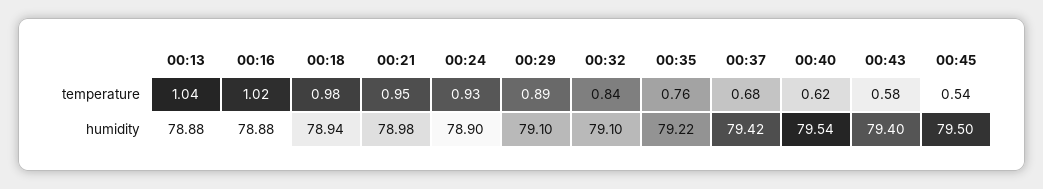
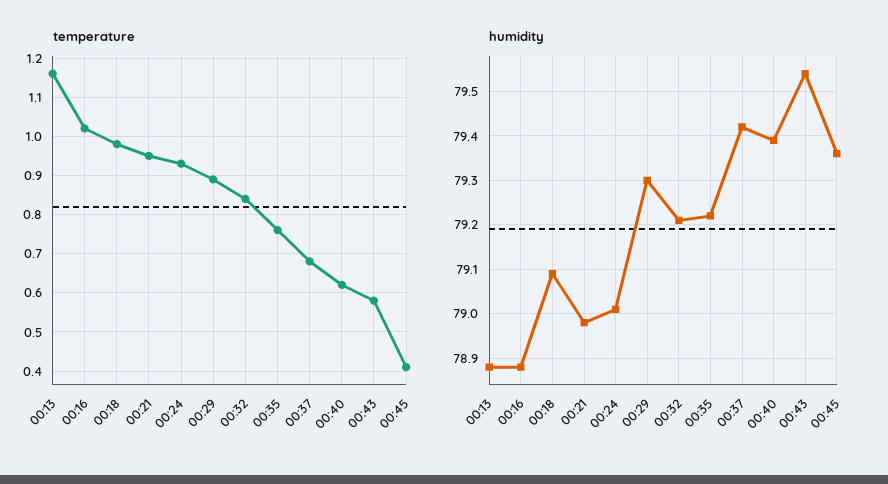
  {
    "temperature": {
-     "00:13": 1.04,
+     "00:13": 1.15,
      "00:16": 1.02,
      "00:18": 0.98,
      "00:21": 0.95,
      "00:24": 0.93,
      "00:29": 0.89,
      "00:32": 0.84,
      "00:35": 0.76,
      "00:37": 0.68,
      "00:40": 0.62,
      "00:43": 0.58,
-     "00:45": 0.54
+     "00:45": 0.4
    },
    "humidity": {
      "00:13": 78.88,
      "00:16": 78.88,
-     "00:18": 78.94,
+     "00:18": 79.1,
      "00:21": 78.98,
-     "00:24": 78.9,
+     "00:24": 79,
-     "00:29": 79.1,
+     "00:29": 79.3,
-     "00:32": 79.1,
+     "00:32": 79.2,
      "00:35": 79.22,
      "00:37": 79.42,
-     "00:40": 79.54,
+     "00:40": 79.4,
-     "00:43": 79.4,
+     "00:43": 79.55,
-     "00:45": 79.5
+     "00:45": 79.35
    }
  }

